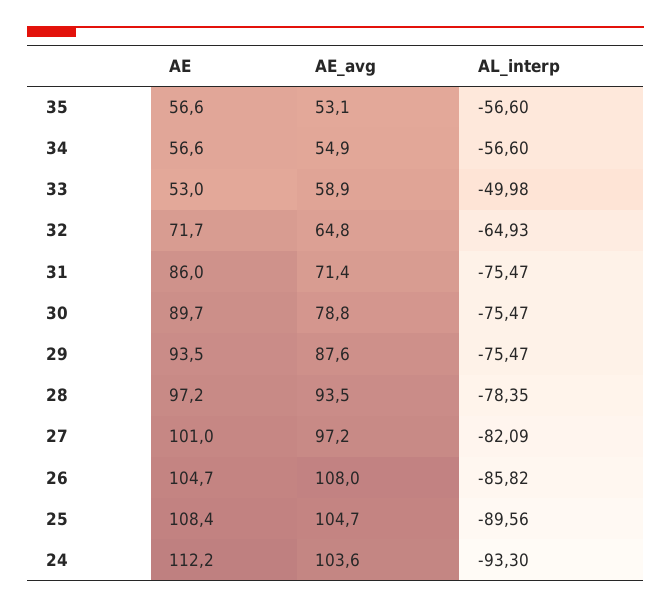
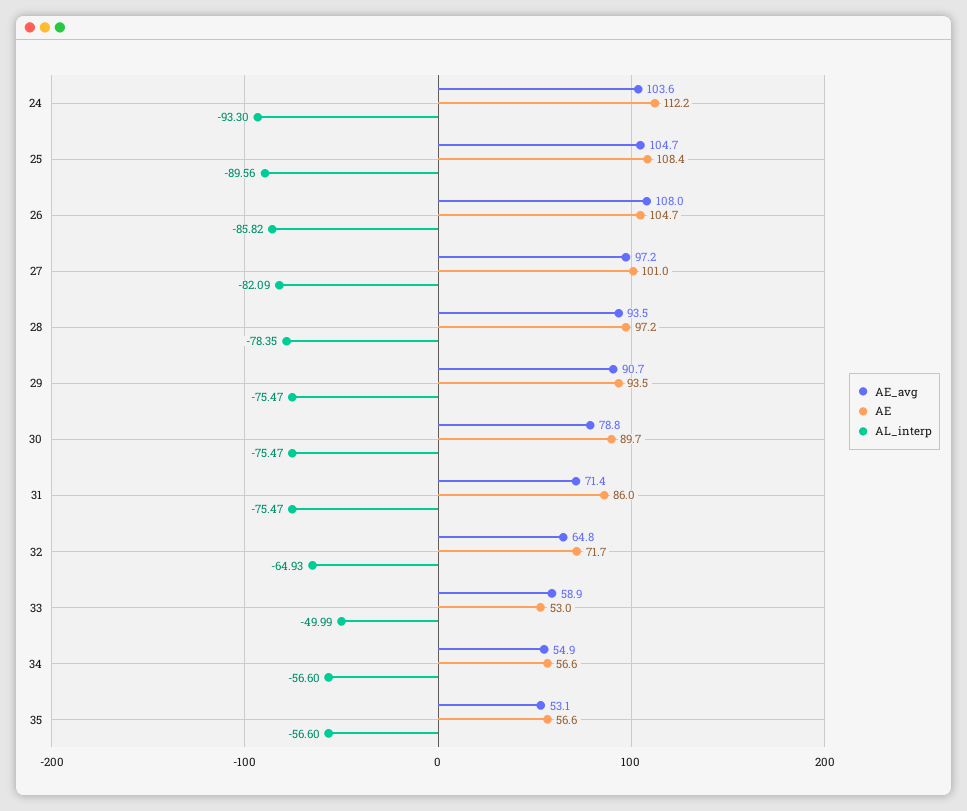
  {
    "AE": {
      "35": 56.6,
      "34": 56.6,
      "33": 53,
      "32": 71.7,
      "31": 86,
      "30": 89.7,
      "29": 93.5,
      "28": 97.2,
      "27": 101,
      "26": 104.7,
      "25": 108.4,
      "24": 112.2
    },
    "AE_avg": {
      "35": 53.1,
      "34": 54.9,
      "33": 58.9,
      "32": 64.8,
      "31": 71.4,
      "30": 78.8,
-     "29": 87.6,
+     "29": 90.7,
      "28": 93.5,
      "27": 97.2,
      "26": 108,
      "25": 104.7,
      "24": 103.6
    },
    "AL_interp": {
      "35": -56.6,
      "34": -56.6,
-     "33": -49.98,
+     "33": -49.99,
      "32": -64.93,
      "31": -75.47,
      "30": -75.47,
      "29": -75.47,
      "28": -78.35,
      "27": -82.09,
      "26": -85.82,
      "25": -89.56,
      "24": -93.3
    }
  }

